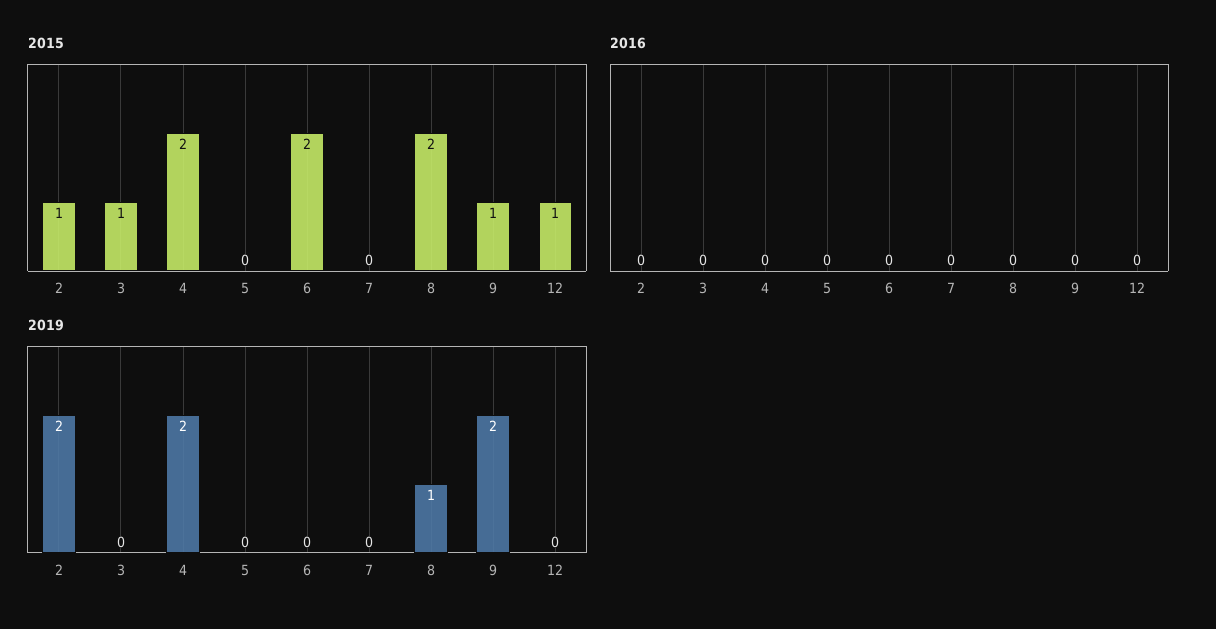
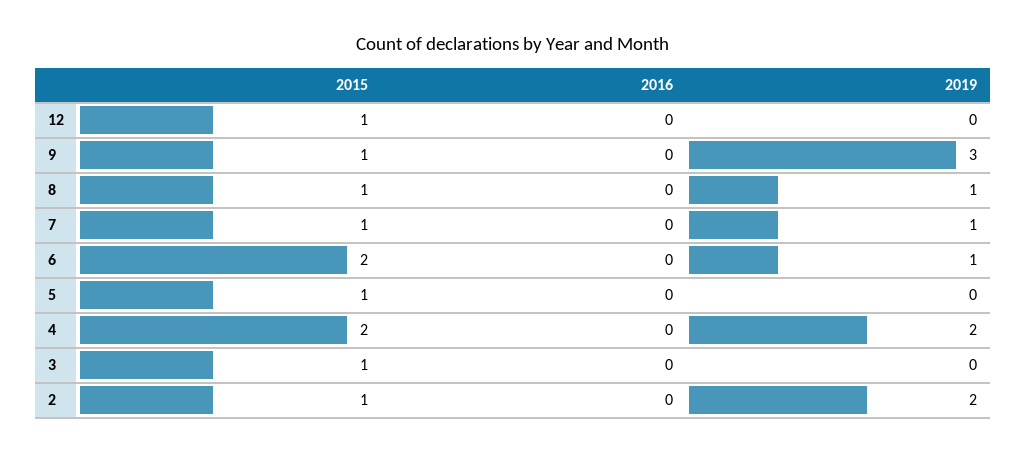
  {
    "2015": {
      "2": 1,
      "3": 1,
      "4": 2,
-     "5": 0,
+     "5": 1,
      "6": 2,
-     "7": 0,
+     "7": 1,
-     "8": 2,
+     "8": 1,
      "9": 1,
      "12": 1
    },
    "2016": {
      "2": 0,
      "3": 0,
      "4": 0,
      "5": 0,
      "6": 0,
      "7": 0,
      "8": 0,
      "9": 0,
      "12": 0
    },
    "2019": {
      "2": 2,
      "3": 0,
      "4": 2,
      "5": 0,
-     "6": 0,
+     "6": 1,
-     "7": 0,
+     "7": 1,
      "8": 1,
-     "9": 2,
+     "9": 3,
      "12": 0
    }
  }

